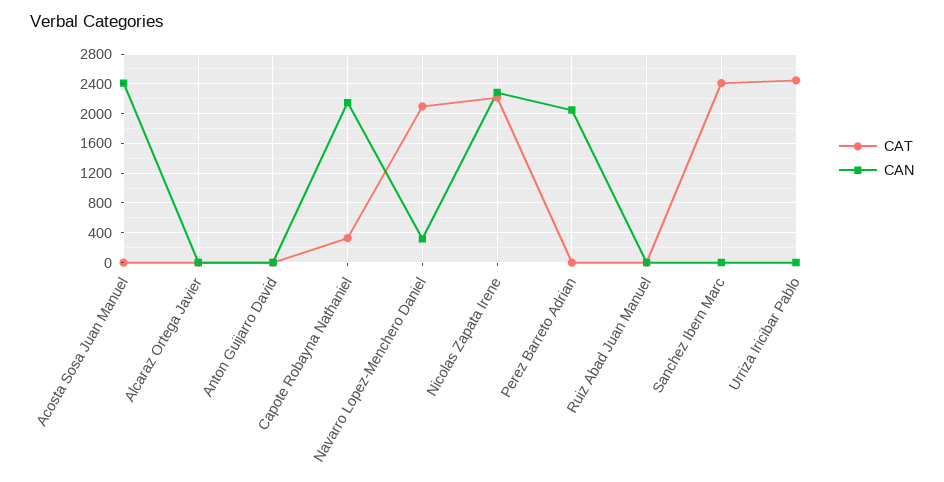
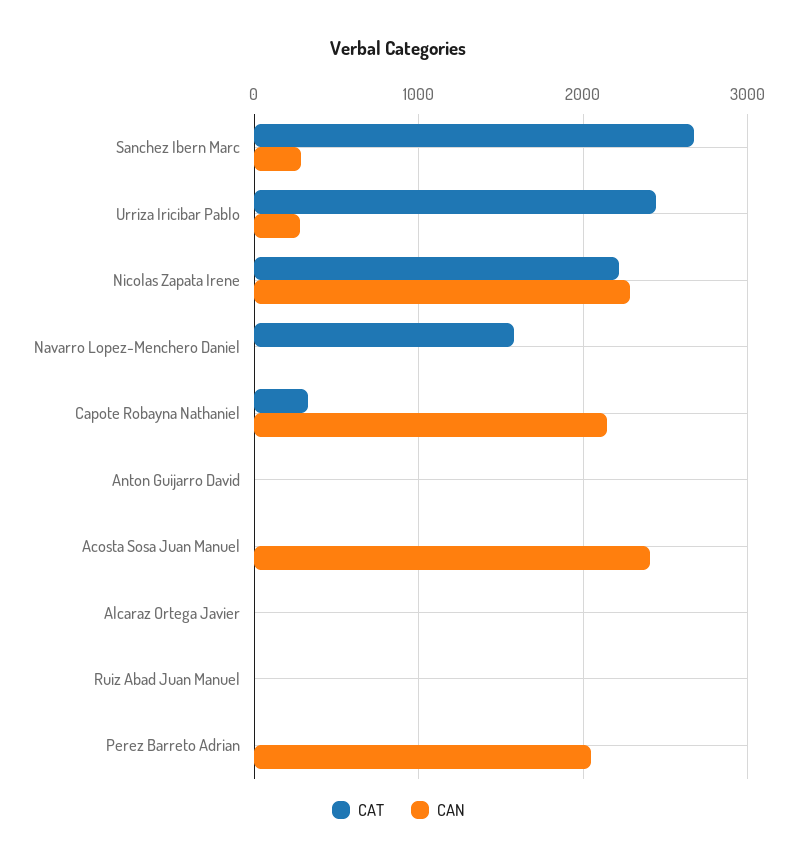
  {
    "CAT": {
      "Acosta Sosa Juan Manuel": 0,
      "Alcaraz Ortega Javier": 0,
      "Anton Guijarro David": 0,
      "Capote Robayna Nathaniel": 300,
-     "Navarro Lopez-Menchero Daniel": 2100,
+     "Navarro Lopez-Menchero Daniel": 1600,
      "Nicolas Zapata Irene": 2200,
      "Perez Barreto Adrian": 0,
      "Ruiz Abad Juan Manuel": 0,
-     "Sanchez Ibern Marc": 2400,
+     "Sanchez Ibern Marc": 2700,
      "Urriza Iricibar Pablo": 2400
    },
    "CAN": {
      "Acosta Sosa Juan Manuel": 2400,
      "Alcaraz Ortega Javier": 0,
      "Anton Guijarro David": 0,
      "Capote Robayna Nathaniel": 2100,
-     "Navarro Lopez-Menchero Daniel": 300,
+     "Navarro Lopez-Menchero Daniel": 0,
      "Nicolas Zapata Irene": 2300,
      "Perez Barreto Adrian": 2000,
      "Ruiz Abad Juan Manuel": 0,
-     "Sanchez Ibern Marc": 0,
+     "Sanchez Ibern Marc": 300,
-     "Urriza Iricibar Pablo": 0
+     "Urriza Iricibar Pablo": 300
    }
  }

